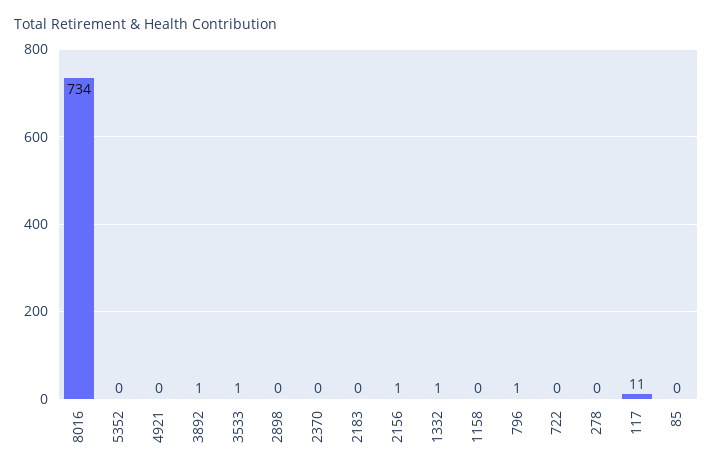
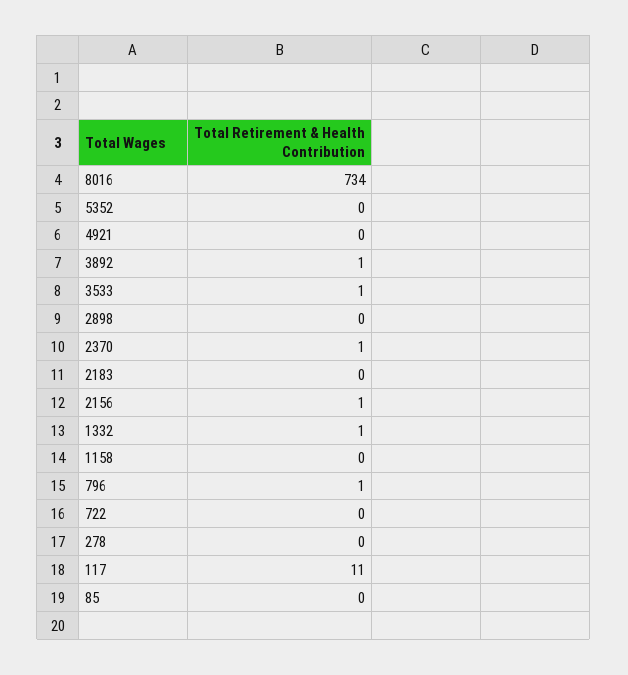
  {
    "8016": 734,
    "5352": 0,
    "4921": 0,
    "3892": 1,
    "3533": 1,
    "2898": 0,
-   "2370": 0,
+   "2370": 1,
    "2183": 0,
    "2156": 1,
    "1332": 1,
    "1158": 0,
    "796": 1,
    "722": 0,
    "278": 0,
    "117": 11,
    "85": 0
  }

